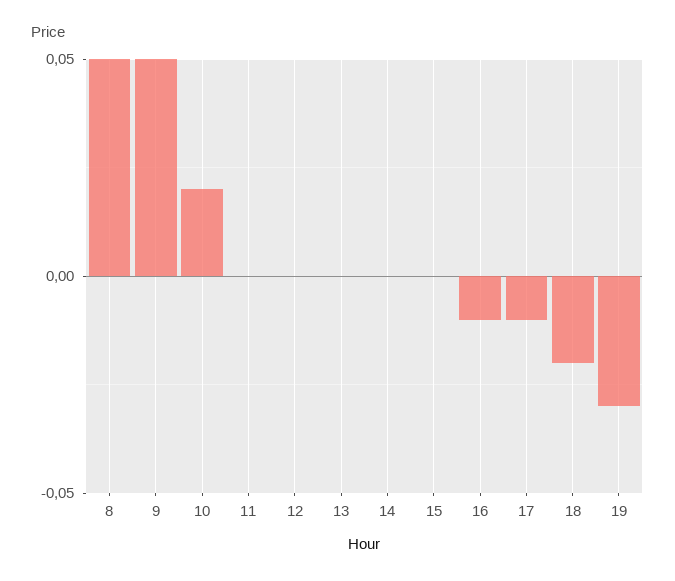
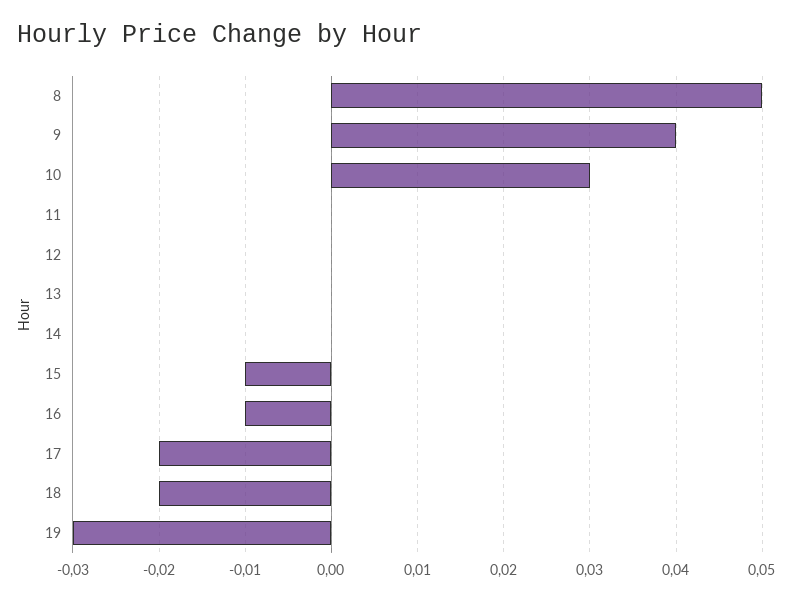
  {
    "8": 0.05,
-   "9": 0.05,
+   "9": 0.04,
-   "10": 0.02,
+   "10": 0.03,
    "11": 0,
    "12": 0,
    "13": 0,
    "14": 0,
-   "15": 0,
+   "15": -0.01,
    "16": -0.01,
-   "17": -0.01,
+   "17": -0.02,
    "18": -0.02,
    "19": -0.03
  }

